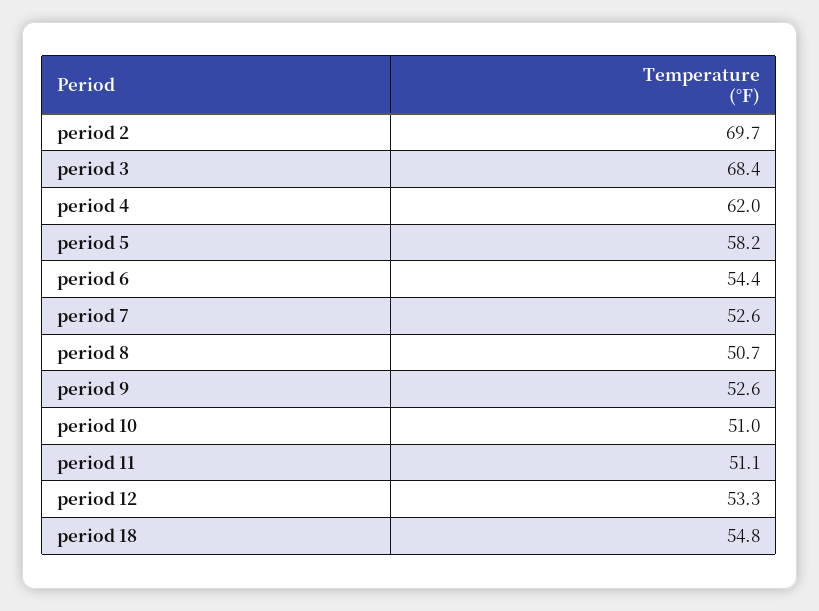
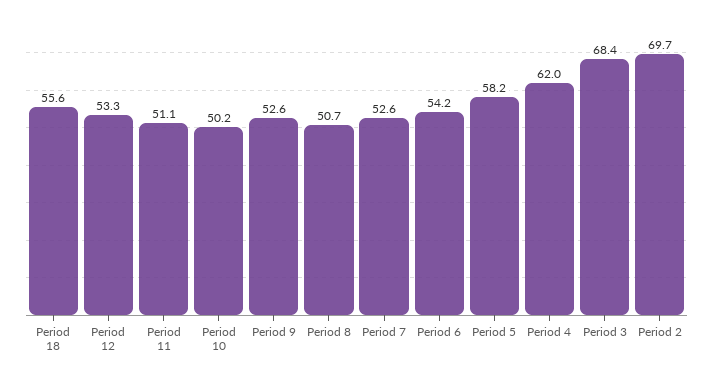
  {
    "period 2": 69.7,
    "period 3": 68.4,
    "period 4": 62,
    "period 5": 58.2,
-   "period 6": 54.4,
+   "period 6": 54.2,
    "period 7": 52.6,
    "period 8": 50.7,
    "period 9": 52.6,
-   "period 10": 51,
+   "period 10": 50.2,
    "period 11": 51.1,
    "period 12": 53.3,
-   "period 18": 54.8
+   "period 18": 55.6
  }

